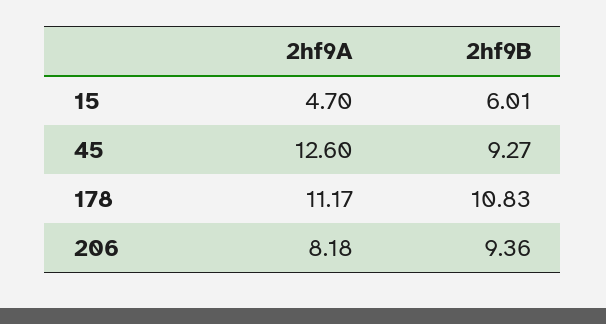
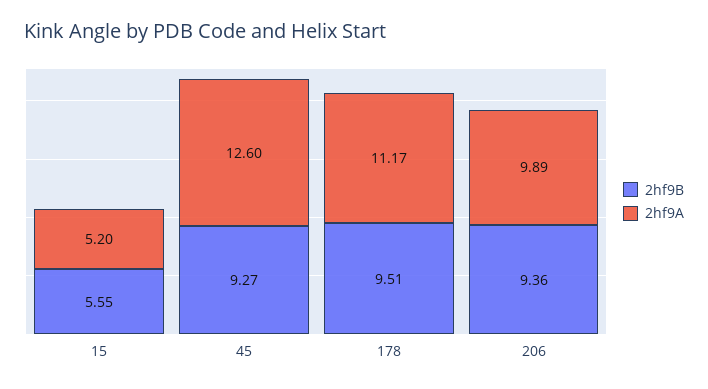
  {
    "2hf9A": {
-     "15": 4.7,
+     "15": 5.2,
      "45": 12.6,
      "178": 11.17,
-     "206": 8.18
+     "206": 9.89
    },
    "2hf9B": {
-     "15": 6.01,
+     "15": 5.55,
      "45": 9.27,
-     "178": 10.83,
+     "178": 9.51,
      "206": 9.36
    }
  }

